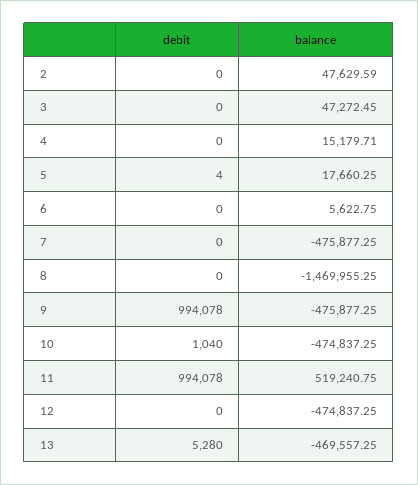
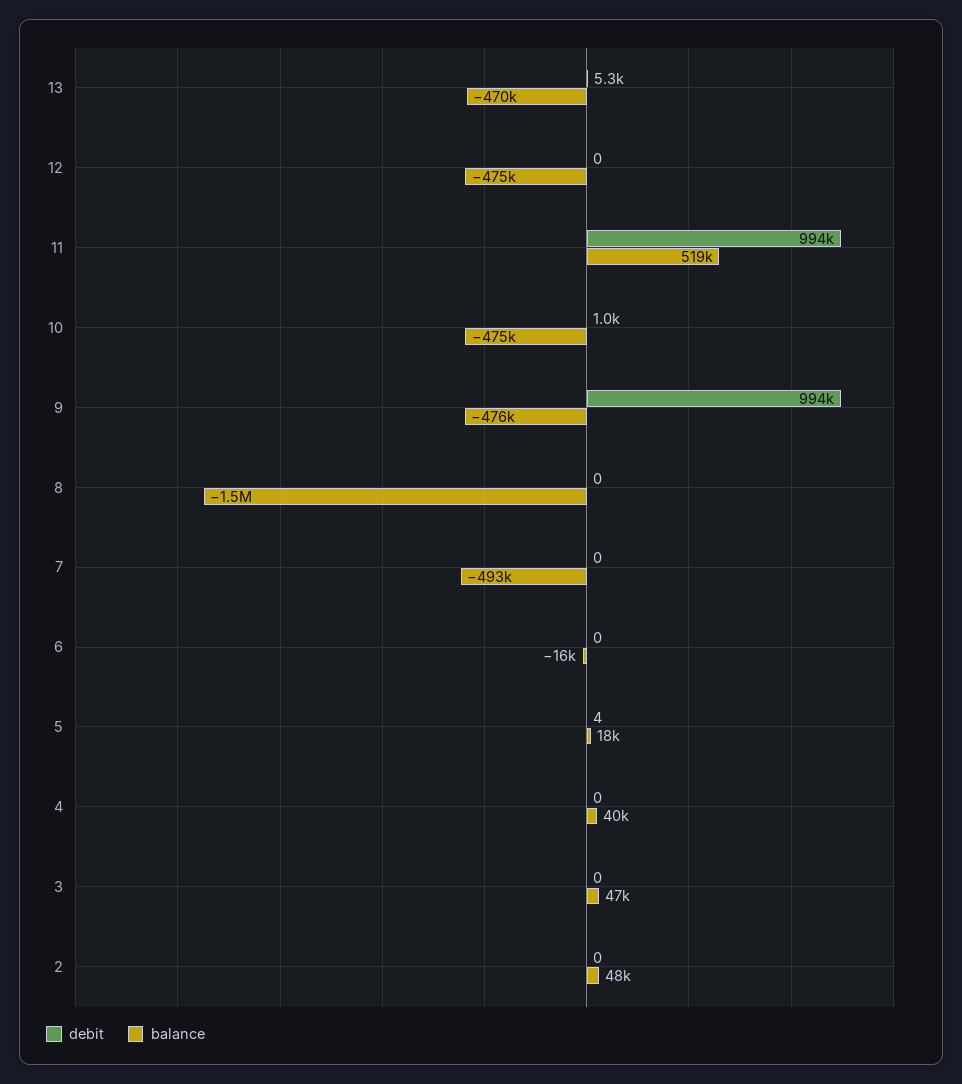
  {
    "debit": {
      "2": 0,
      "3": 0,
      "4": 0,
      "5": 4,
      "6": 0,
      "7": 0,
      "8": 0,
      "9": 994078,
      "10": 1040,
      "11": 994078,
      "12": 0,
      "13": 5280
    },
    "balance": {
      "2": 47629.59,
      "3": 47272.45,
-     "4": 15179.71,
+     "4": 40000,
      "5": 17660.25,
-     "6": 5622.75,
+     "6": -16000,
-     "7": -475877.25,
+     "7": -493000,
      "8": -1469955.25,
      "9": -475877.25,
      "10": -474837.25,
      "11": 519240.75,
      "12": -474837.25,
      "13": -469557.25
    }
  }

